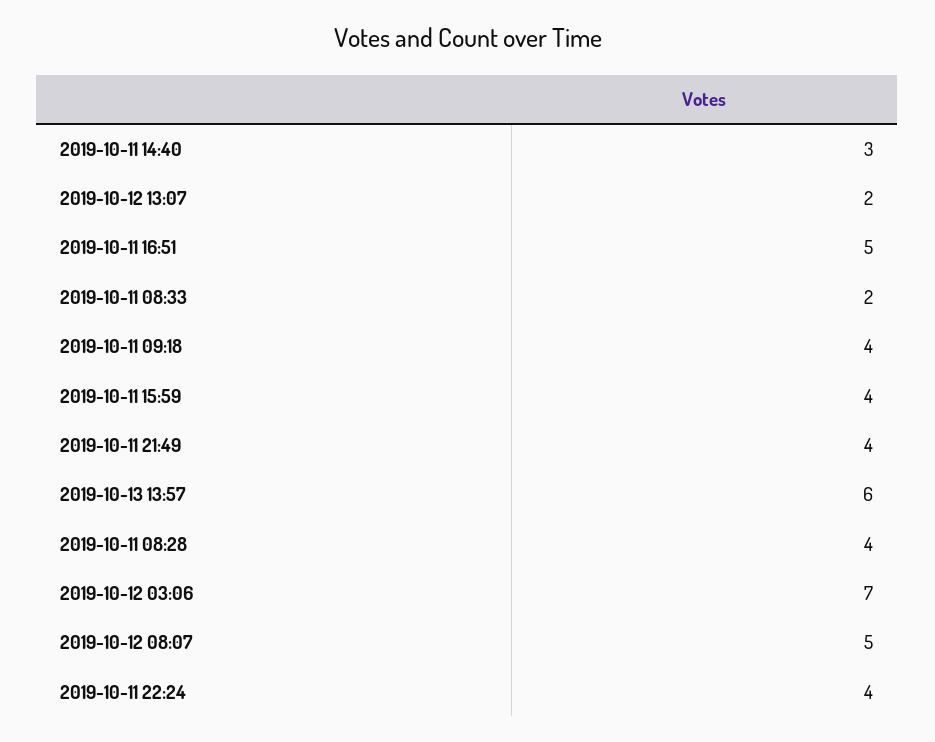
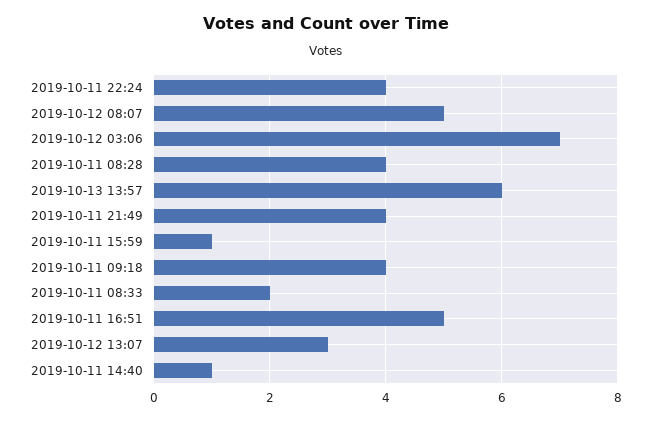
  {
-   "2019-10-11 14:40": 3,
+   "2019-10-11 14:40": 1,
-   "2019-10-12 13:07": 2,
+   "2019-10-12 13:07": 3,
    "2019-10-11 16:51": 5,
    "2019-10-11 08:33": 2,
    "2019-10-11 09:18": 4,
-   "2019-10-11 15:59": 4,
+   "2019-10-11 15:59": 1,
    "2019-10-11 21:49": 4,
    "2019-10-13 13:57": 6,
    "2019-10-11 08:28": 4,
    "2019-10-12 03:06": 7,
    "2019-10-12 08:07": 5,
    "2019-10-11 22:24": 4
  }

